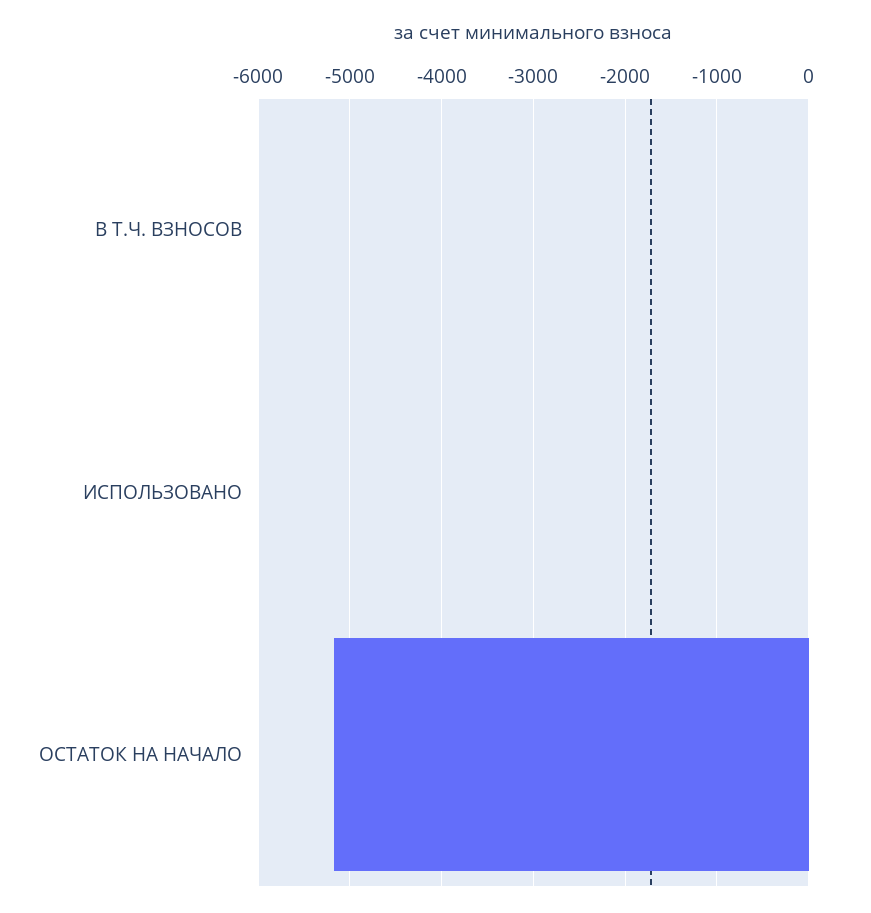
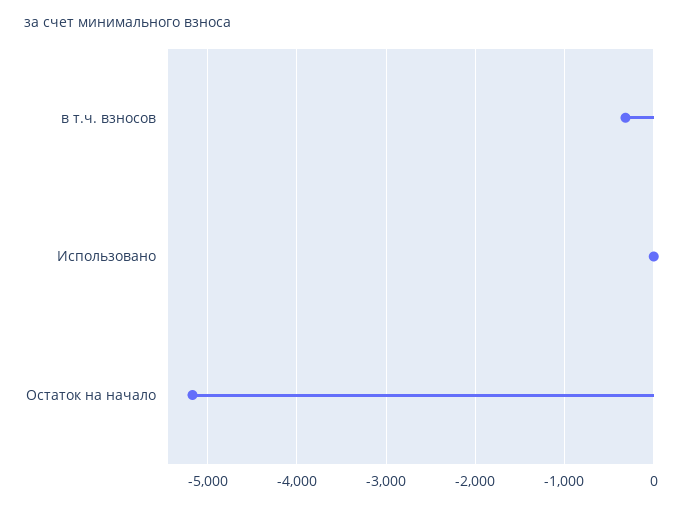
  {
-   "В Т.Ч. ВЗНОСОВ": 0,
+   "В Т.Ч. ВЗНОСОВ": -300,
    "ИСПОЛЬЗОВАНО": 0,
    "ОСТАТОК НА НАЧАЛО": -5200
  }

